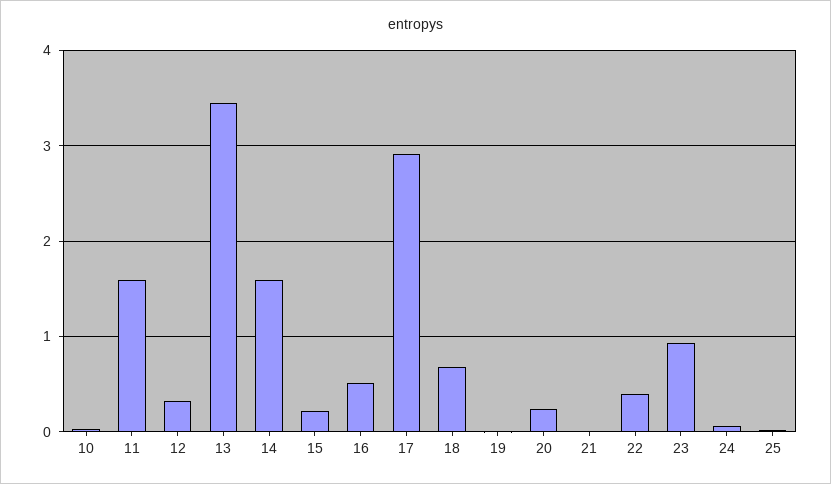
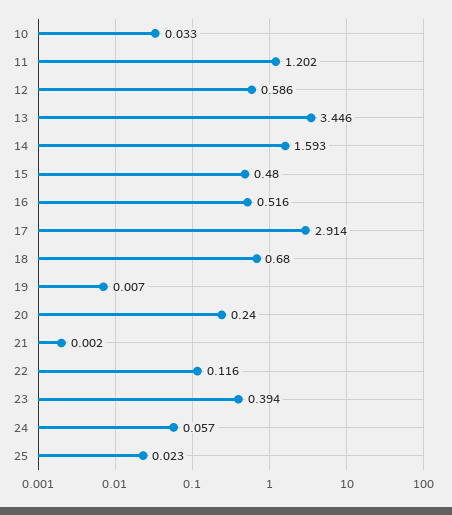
  {
    "10": 0.033,
-   "11": 1.6,
+   "11": 1.202,
-   "12": 0.3,
+   "12": 0.586,
    "13": 3.446,
    "14": 1.593,
-   "15": 0.2,
+   "15": 0.48,
    "16": 0.516,
    "17": 2.914,
    "18": 0.68,
    "19": 0.007,
    "20": 0.24,
    "21": 0.002,
-   "22": 0.4,
+   "22": 0.116,
-   "23": 0.9,
+   "23": 0.394,
    "24": 0.057,
    "25": 0.023
  }

